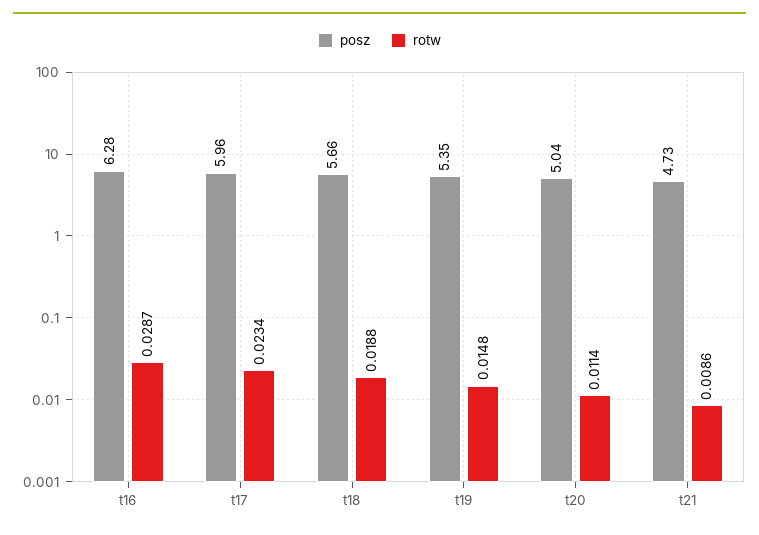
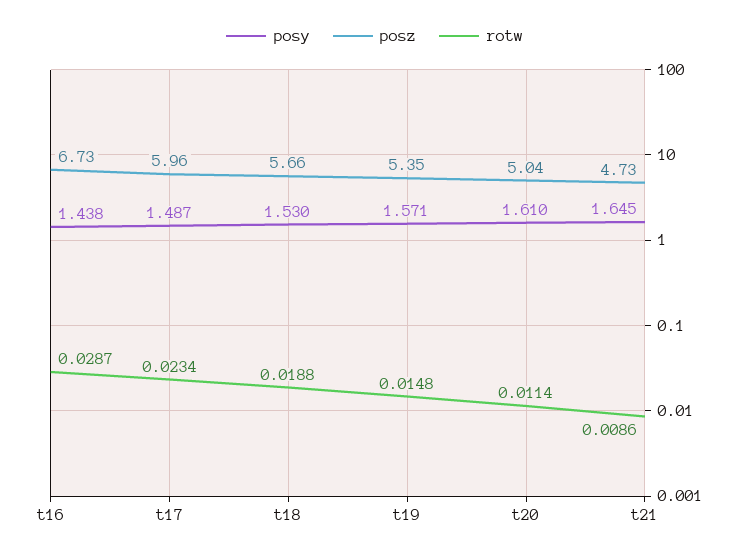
  {
    "posz": {
-     "t16": 6.28,
+     "t16": 6.73,
      "t17": 5.96,
      "t18": 5.66,
      "t19": 5.35,
      "t20": 5.04,
      "t21": 4.73
    },
    "rotw": {
      "t16": 0.0287,
      "t17": 0.0234,
      "t18": 0.0188,
      "t19": 0.0148,
      "t20": 0.0114,
      "t21": 0.0086
-   }
+   },
+   "posy": {
+     "t16": 1.438,
+     "t17": 1.487,
+     "t18": 1.53,
+     "t19": 1.571,
+     "t20": 1.61,
+     "t21": 1.645
+   }
  }

